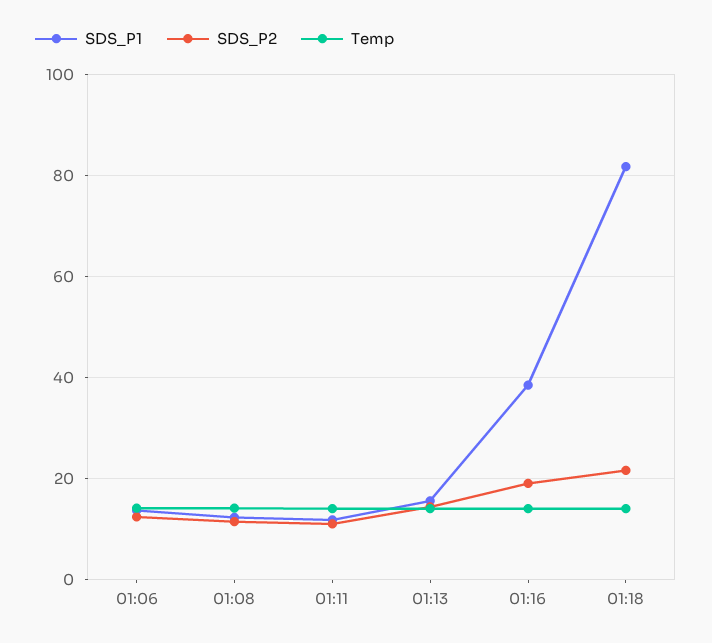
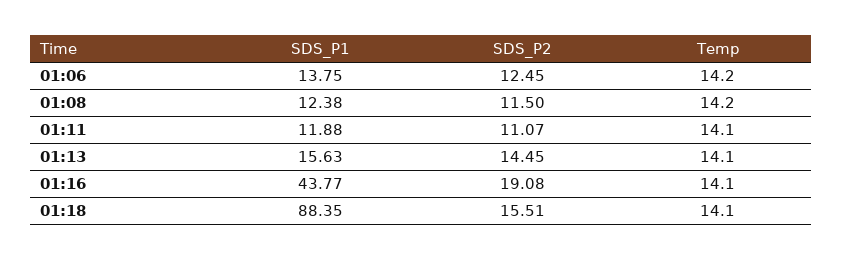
  {
    "SDS_P1": {
      "01:06": 13.75,
      "01:08": 12.38,
      "01:11": 11.88,
      "01:13": 15.63,
-     "01:16": 38,
+     "01:16": 43.77,
-     "01:18": 82
+     "01:18": 88.35
    },
    "SDS_P2": {
      "01:06": 12.45,
      "01:08": 11.5,
      "01:11": 11.07,
      "01:13": 14.45,
      "01:16": 19.08,
-     "01:18": 22
+     "01:18": 15.51
    },
    "Temp": {
      "01:06": 14.2,
      "01:08": 14.2,
      "01:11": 14.1,
      "01:13": 14.1,
      "01:16": 14.1,
      "01:18": 14.1
    }
  }

